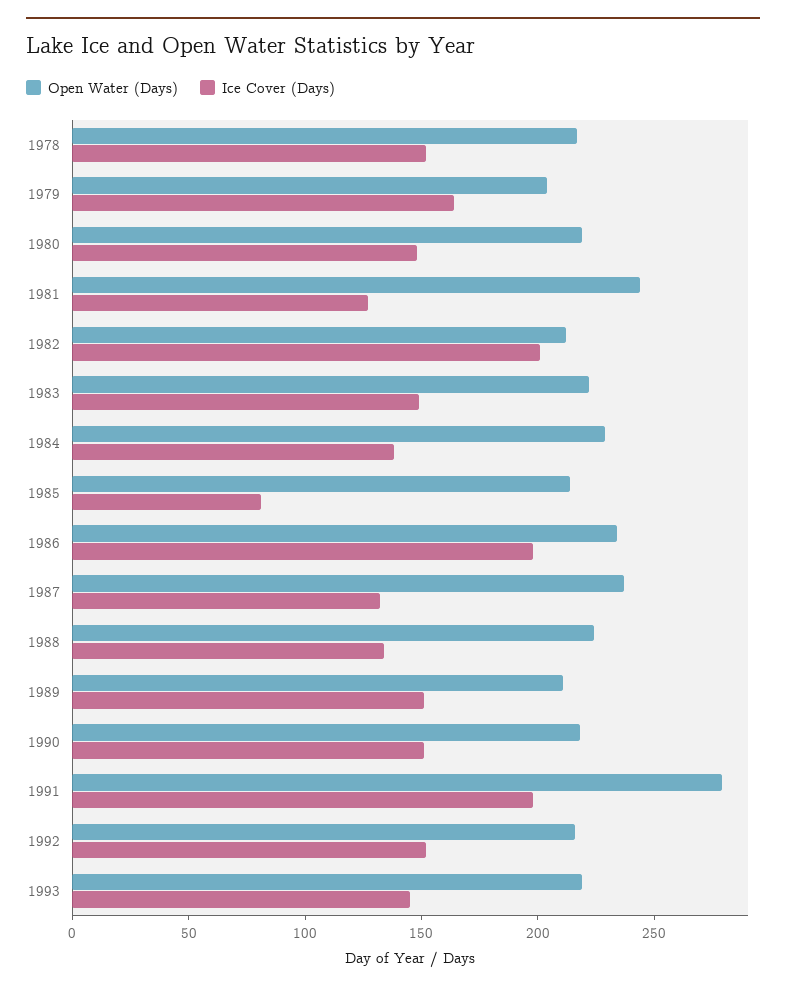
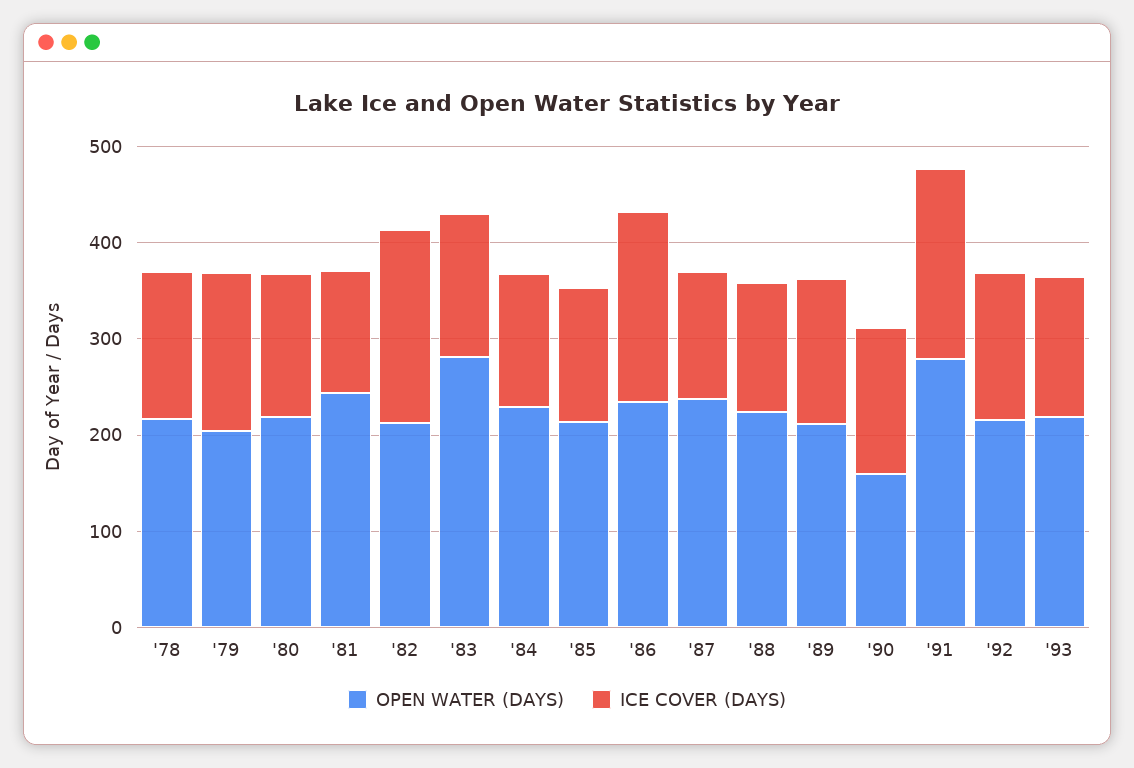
  {
    "Open Water (Days)": {
      "1978": 220,
      "1979": 200,
      "1980": 220,
      "1981": 240,
      "1982": 210,
-     "1983": 220,
+     "1983": 280,
      "1984": 230,
      "1985": 210,
      "1986": 230,
      "1987": 240,
      "1988": 220,
      "1989": 210,
-     "1990": 220,
+     "1990": 160,
      "1991": 280,
      "1992": 220,
      "1993": 220
    },
    "Ice Cover (Days)": {
      "1978": 150,
      "1979": 160,
      "1980": 150,
      "1981": 130,
      "1982": 200,
      "1983": 150,
      "1984": 140,
-     "1985": 80,
+     "1985": 140,
      "1986": 200,
      "1987": 130,
      "1988": 130,
      "1989": 150,
      "1990": 150,
      "1991": 200,
      "1992": 150,
      "1993": 150
    }
  }

